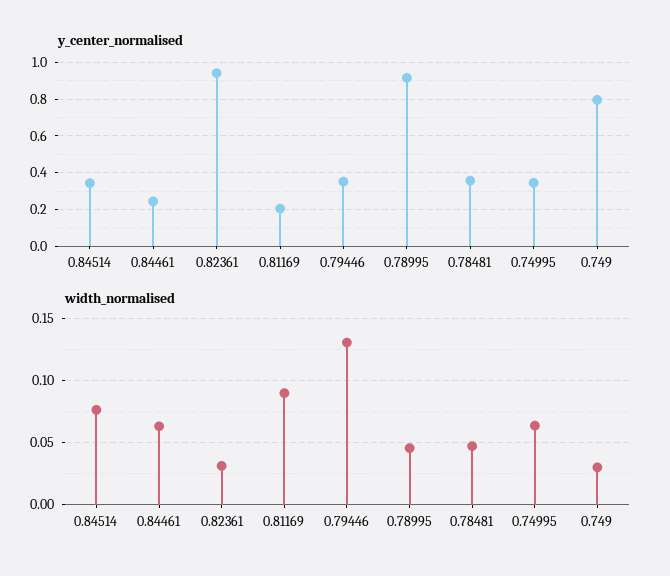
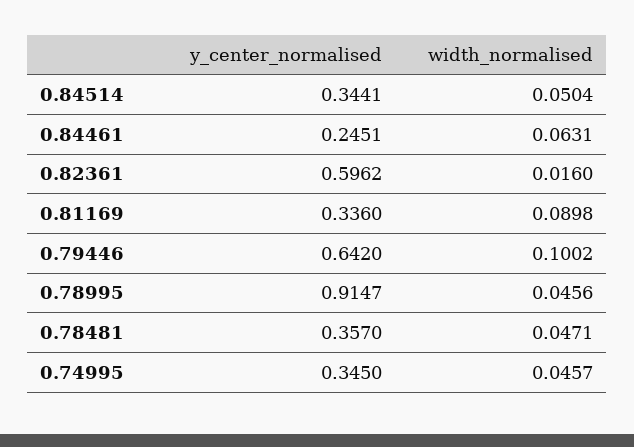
  {
    "y_center_normalised": {
      "0.84514": 0.3441,
      "0.84461": 0.2451,
-     "0.82361": 0.95,
+     "0.82361": 0.5962,
-     "0.81169": 0.2,
+     "0.81169": 0.336,
-     "0.79446": 0.35,
+     "0.79446": 0.642,
      "0.78995": 0.9147,
      "0.78481": 0.357,
-     "0.74995": 0.345,
+     "0.74995": 0.345
-     "0.749": 0.8
    },
    "width_normalised": {
-     "0.84514": 0.075,
+     "0.84514": 0.0504,
      "0.84461": 0.0631,
-     "0.82361": 0.03,
+     "0.82361": 0.016,
      "0.81169": 0.0898,
-     "0.79446": 0.13,
+     "0.79446": 0.1002,
      "0.78995": 0.0456,
      "0.78481": 0.0471,
-     "0.74995": 0.065,
+     "0.74995": 0.0457
-     "0.749": 0.03
    }
  }

